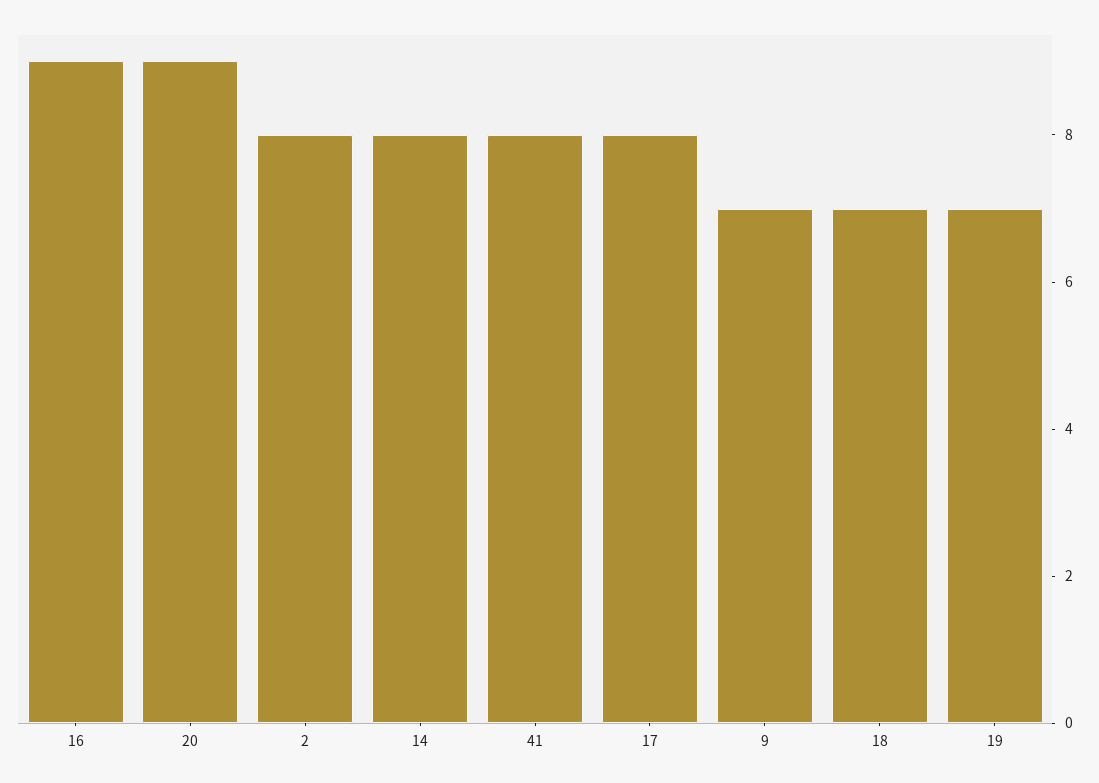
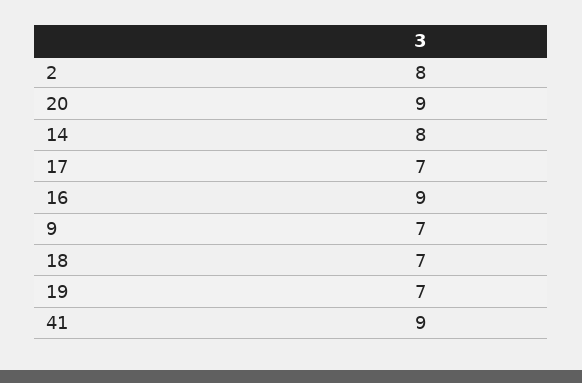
  {
    "16": 9,
    "20": 9,
    "2": 8,
    "14": 8,
-   "41": 8,
+   "41": 9,
-   "17": 8,
+   "17": 7,
    "9": 7,
    "18": 7,
    "19": 7
  }

